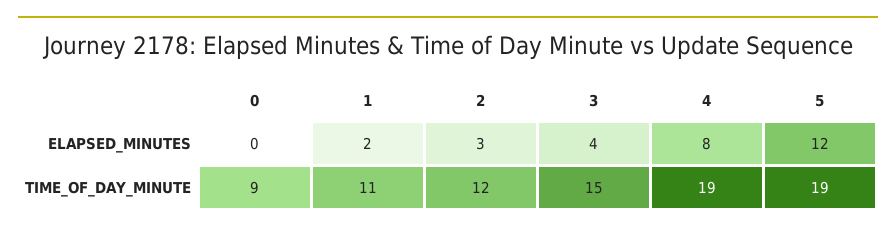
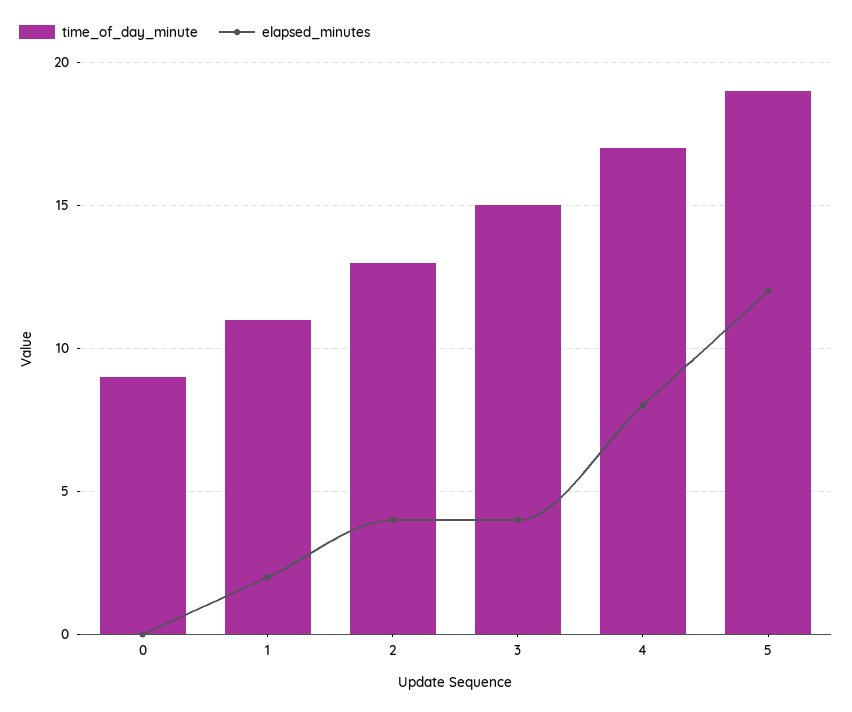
  {
    "ELAPSED_MINUTES": {
      "0": 0,
      "1": 2,
-     "2": 3,
+     "2": 4,
      "3": 4,
      "4": 8,
      "5": 12
    },
    "TIME_OF_DAY_MINUTE": {
      "0": 9,
      "1": 11,
-     "2": 12,
+     "2": 13,
      "3": 15,
-     "4": 19,
+     "4": 17,
      "5": 19
    }
  }

